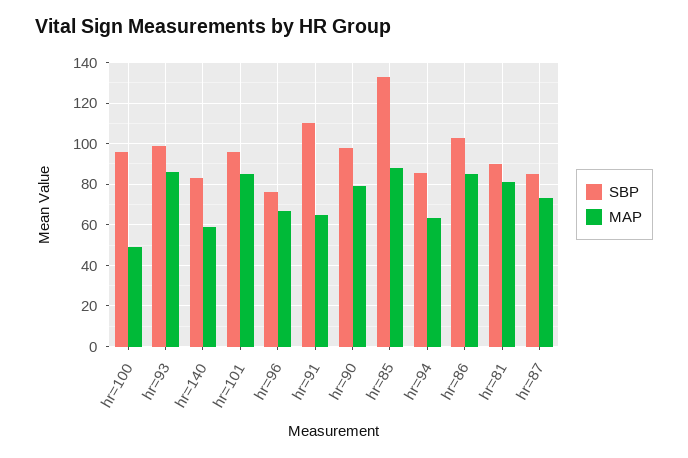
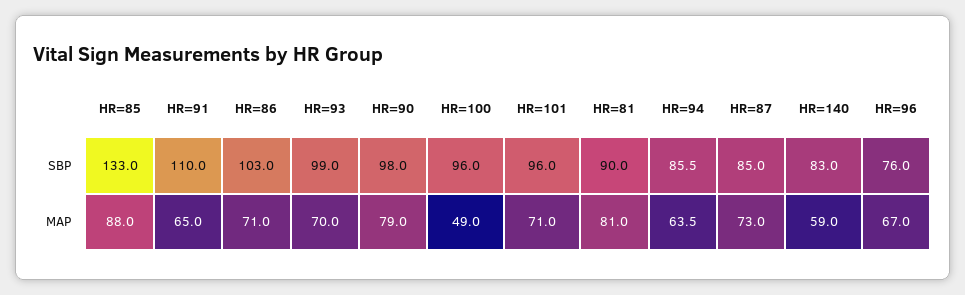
  {
    "SBP": {
      "hr=100": 96,
      "hr=93": 99,
      "hr=140": 83,
      "hr=101": 96,
      "hr=96": 76,
      "hr=91": 110,
      "hr=90": 98,
      "hr=85": 133,
      "hr=94": 85.5,
      "hr=86": 103,
      "hr=81": 90,
      "hr=87": 85
    },
    "MAP": {
      "hr=100": 49,
-     "hr=93": 85,
+     "hr=93": 70,
      "hr=140": 59,
-     "hr=101": 85,
+     "hr=101": 71,
      "hr=96": 67,
      "hr=91": 65,
      "hr=90": 79,
      "hr=85": 88,
      "hr=94": 63.5,
-     "hr=86": 85,
+     "hr=86": 71,
      "hr=81": 81,
      "hr=87": 73
    }
  }

